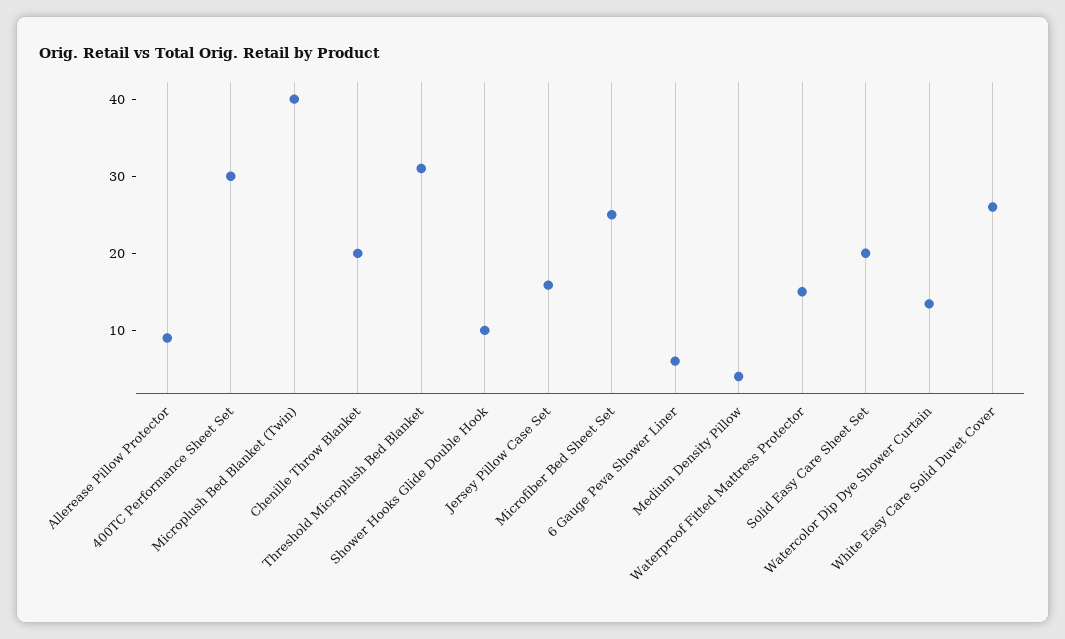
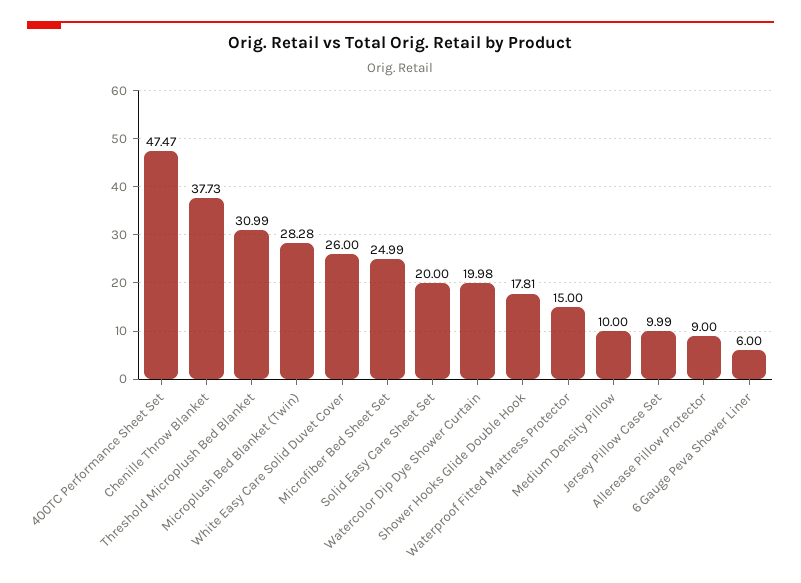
  {
    "Allerease Pillow Protector": 9,
-   "400TC Performance Sheet Set": 30,
+   "400TC Performance Sheet Set": 47.47,
-   "Microplush Bed Blanket (Twin)": 40,
+   "Microplush Bed Blanket (Twin)": 28.28,
-   "Chenille Throw Blanket": 20,
+   "Chenille Throw Blanket": 37.73,
    "Threshold Microplush Bed Blanket": 30.99,
-   "Shower Hooks Glide Double Hook": 10,
+   "Shower Hooks Glide Double Hook": 17.81,
-   "Jersey Pillow Case Set": 16,
+   "Jersey Pillow Case Set": 9.99,
    "Microfiber Bed Sheet Set": 24.99,
    "6 Gauge Peva Shower Liner": 6,
-   "Medium Density Pillow": 4,
+   "Medium Density Pillow": 10,
    "Waterproof Fitted Mattress Protector": 15,
    "Solid Easy Care Sheet Set": 20,
-   "Watercolor Dip Dye Shower Curtain": 14,
+   "Watercolor Dip Dye Shower Curtain": 19.98,
    "White Easy Care Solid Duvet Cover": 26
  }

